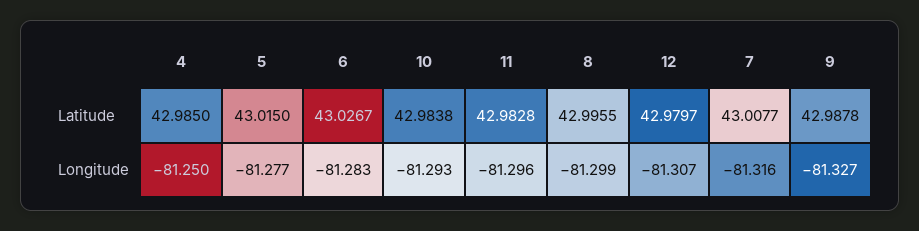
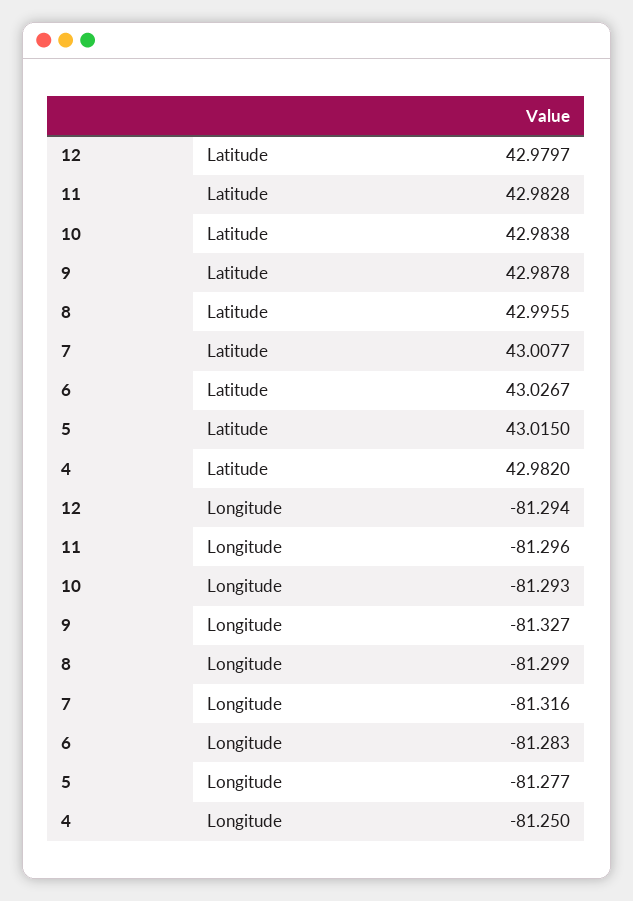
  {
    "4": {
-     "Latitude": 42.985,
+     "Latitude": 42.982,
      "Longitude": -81.25
    },
    "5": {
      "Latitude": 43.015,
      "Longitude": -81.277
    },
    "6": {
      "Latitude": 43.0267,
      "Longitude": -81.283
    },
    "10": {
      "Latitude": 42.9838,
      "Longitude": -81.293
    },
    "11": {
      "Latitude": 42.9828,
      "Longitude": -81.296
    },
    "8": {
      "Latitude": 42.9955,
      "Longitude": -81.299
    },
    "12": {
      "Latitude": 42.9797,
-     "Longitude": -81.307
+     "Longitude": -81.294
    },
    "7": {
      "Latitude": 43.0077,
      "Longitude": -81.316
    },
    "9": {
      "Latitude": 42.9878,
      "Longitude": -81.327
    }
  }

